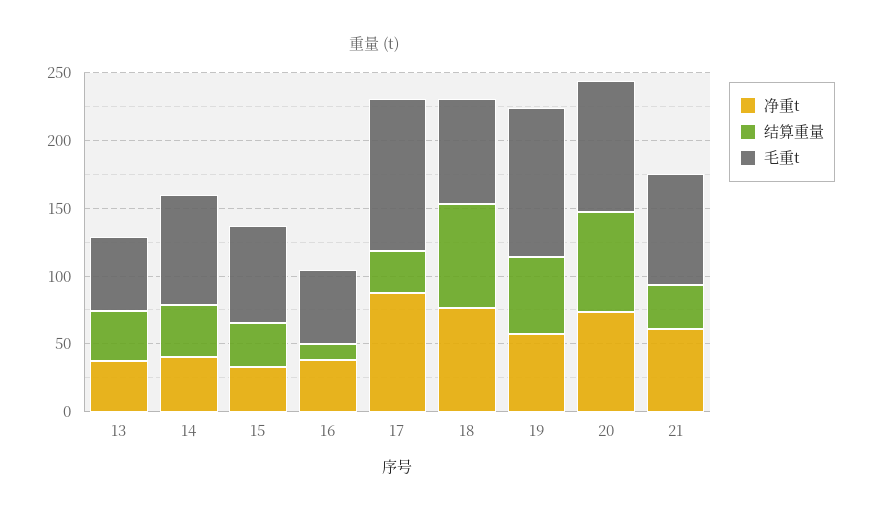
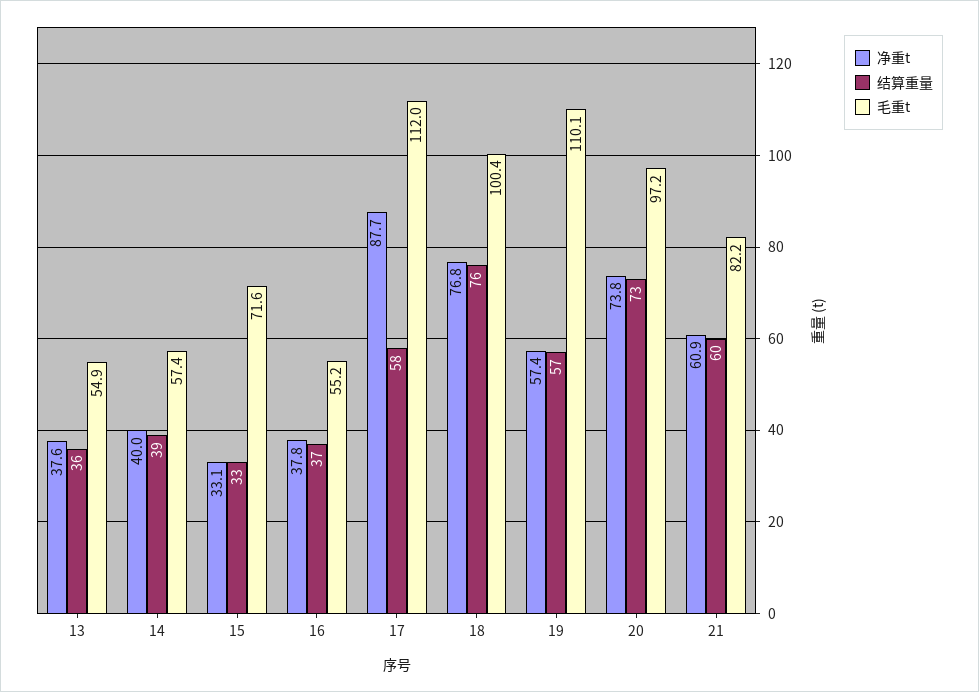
  {
    "净重t": {
      "13": 37.6,
      "14": 40,
      "15": 33.1,
      "16": 37.8,
      "17": 87.7,
      "18": 76.8,
      "19": 57.4,
      "20": 73.8,
      "21": 60.9
    },
    "结算重量": {
      "13": 36,
      "14": 39,
      "15": 33,
-     "16": 10,
+     "16": 37,
-     "17": 30,
+     "17": 58,
      "18": 76,
      "19": 57,
      "20": 73,
-     "21": 30
+     "21": 60
    },
    "毛重t": {
      "13": 54.9,
-     "14": 80,
+     "14": 57.4,
      "15": 71.6,
      "16": 55.2,
      "17": 112,
-     "18": 80,
+     "18": 100.4,
      "19": 110.1,
      "20": 97.2,
      "21": 82.2
    }
  }

